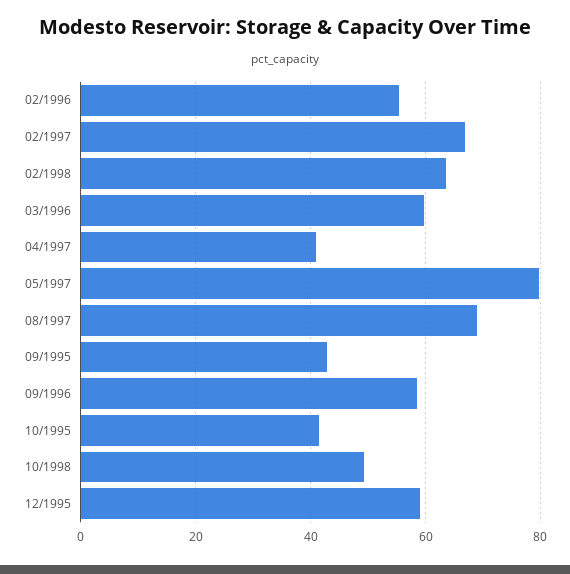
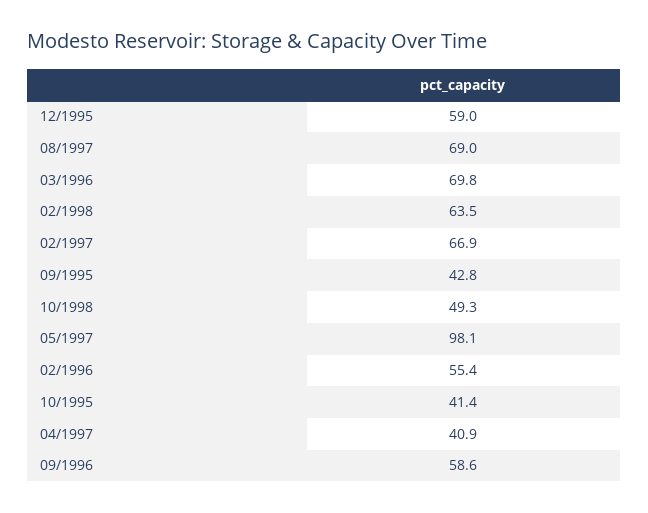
  {
    "02/1996": 55.4,
    "02/1997": 66.9,
    "02/1998": 63.5,
-   "03/1996": 60,
+   "03/1996": 69.8,
    "04/1997": 40.9,
-   "05/1997": 80,
+   "05/1997": 98.1,
    "08/1997": 69,
    "09/1995": 42.8,
    "09/1996": 58.6,
    "10/1995": 41.4,
    "10/1998": 49.3,
    "12/1995": 59
  }

